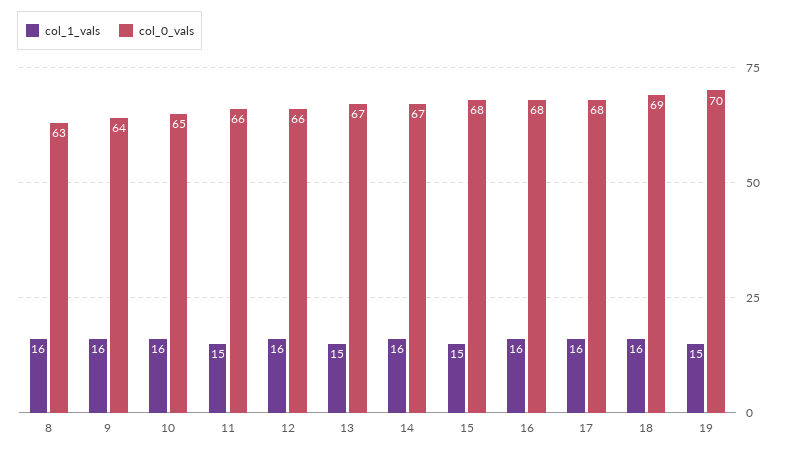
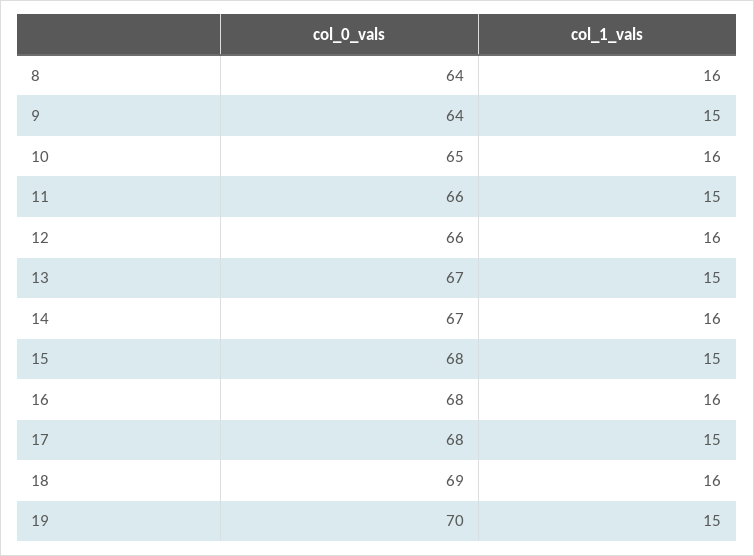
  {
    "col_1_vals": {
      "8": 16,
-     "9": 16,
+     "9": 15,
      "10": 16,
      "11": 15,
      "12": 16,
      "13": 15,
      "14": 16,
      "15": 15,
      "16": 16,
-     "17": 16,
+     "17": 15,
      "18": 16,
      "19": 15
    },
    "col_0_vals": {
-     "8": 63,
+     "8": 64,
      "9": 64,
      "10": 65,
      "11": 66,
      "12": 66,
      "13": 67,
      "14": 67,
      "15": 68,
      "16": 68,
      "17": 68,
      "18": 69,
      "19": 70
    }
  }

